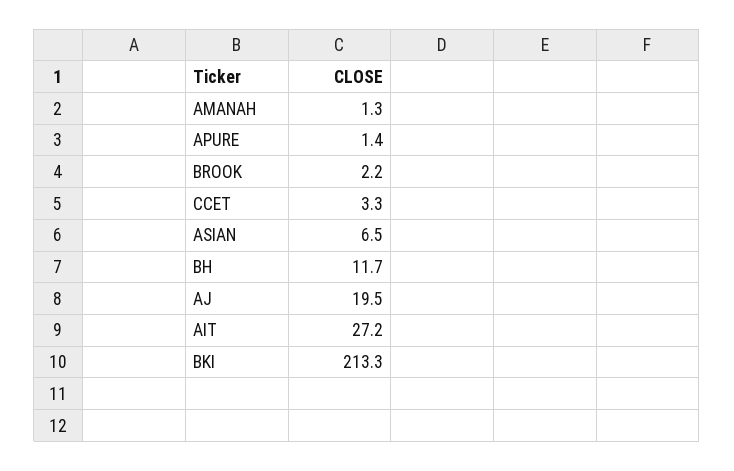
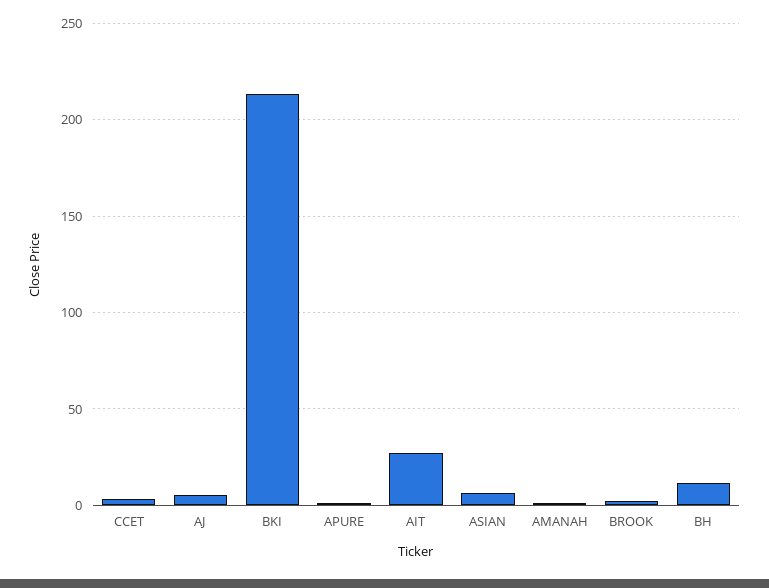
  {
    "AMANAH": 1.3,
    "APURE": 1.4,
    "BROOK": 2.2,
    "CCET": 3.3,
    "ASIAN": 6.5,
    "BH": 11.7,
-   "AJ": 19.5,
+   "AJ": 5,
    "AIT": 27.2,
    "BKI": 213.3
  }

